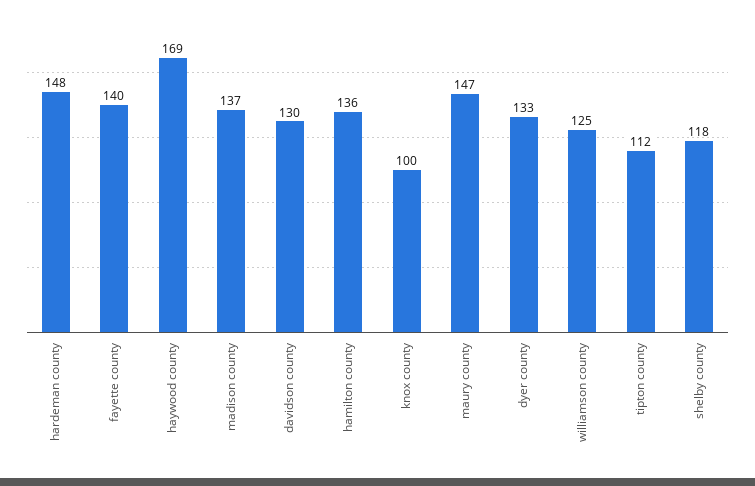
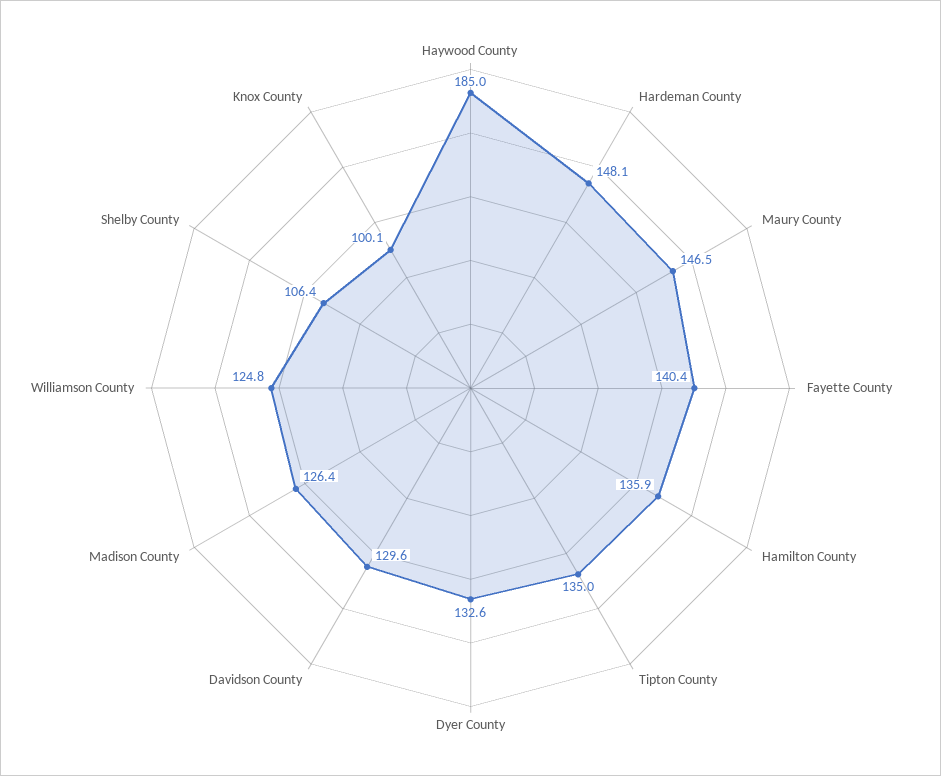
  {
    "hardeman county": 148.1,
    "fayette county": 140.4,
-   "haywood county": 169,
+   "haywood county": 185,
-   "madison county": 137,
+   "madison county": 126.4,
    "davidson county": 129.6,
    "hamilton county": 135.9,
    "knox county": 100.1,
    "maury county": 146.5,
    "dyer county": 132.6,
    "williamson county": 124.8,
-   "tipton county": 112,
+   "tipton county": 135,
-   "shelby county": 118
+   "shelby county": 106.4
  }

